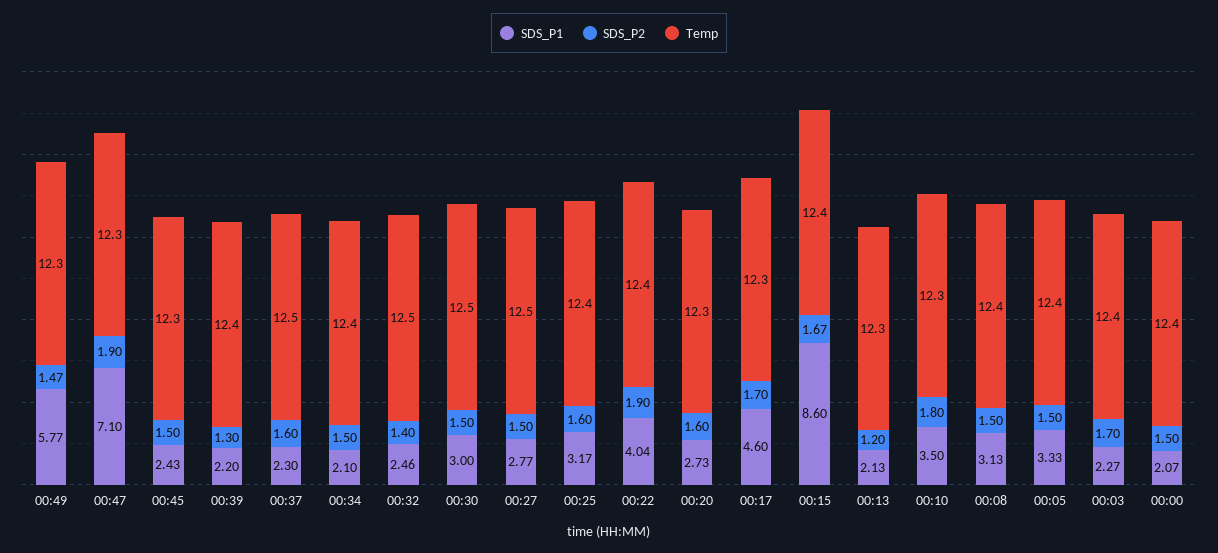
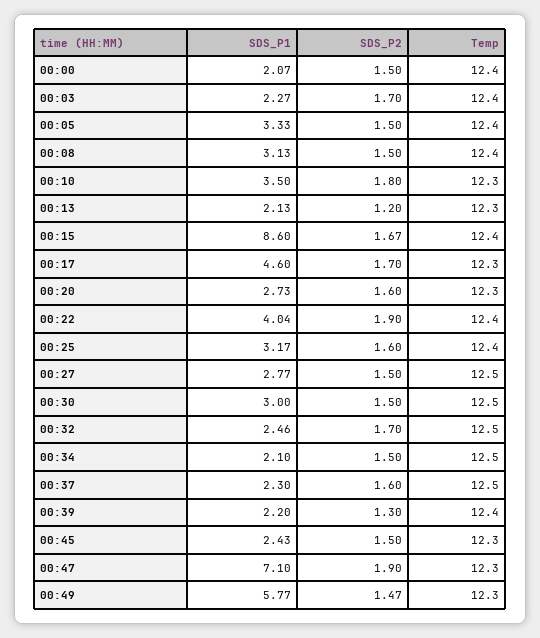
  {
    "SDS_P1": {
      "00:49": 5.77,
      "00:47": 7.1,
      "00:45": 2.43,
      "00:39": 2.2,
      "00:37": 2.3,
      "00:34": 2.1,
      "00:32": 2.46,
      "00:30": 3,
      "00:27": 2.77,
      "00:25": 3.17,
      "00:22": 4.04,
      "00:20": 2.73,
      "00:17": 4.6,
      "00:15": 8.6,
      "00:13": 2.13,
      "00:10": 3.5,
      "00:08": 3.13,
      "00:05": 3.33,
      "00:03": 2.27,
      "00:00": 2.07
    },
    "SDS_P2": {
      "00:49": 1.47,
      "00:47": 1.9,
      "00:45": 1.5,
      "00:39": 1.3,
      "00:37": 1.6,
      "00:34": 1.5,
-     "00:32": 1.4,
+     "00:32": 1.7,
      "00:30": 1.5,
      "00:27": 1.5,
      "00:25": 1.6,
      "00:22": 1.9,
      "00:20": 1.6,
      "00:17": 1.7,
      "00:15": 1.67,
      "00:13": 1.2,
      "00:10": 1.8,
      "00:08": 1.5,
      "00:05": 1.5,
      "00:03": 1.7,
      "00:00": 1.5
    },
    "Temp": {
      "00:49": 12.3,
      "00:47": 12.3,
      "00:45": 12.3,
      "00:39": 12.4,
      "00:37": 12.5,
-     "00:34": 12.4,
+     "00:34": 12.5,
      "00:32": 12.5,
      "00:30": 12.5,
      "00:27": 12.5,
      "00:25": 12.4,
      "00:22": 12.4,
      "00:20": 12.3,
      "00:17": 12.3,
      "00:15": 12.4,
      "00:13": 12.3,
      "00:10": 12.3,
      "00:08": 12.4,
      "00:05": 12.4,
      "00:03": 12.4,
      "00:00": 12.4
    }
  }

